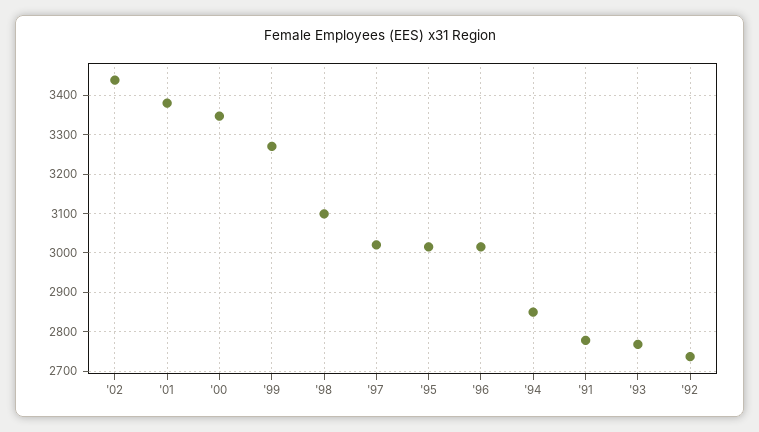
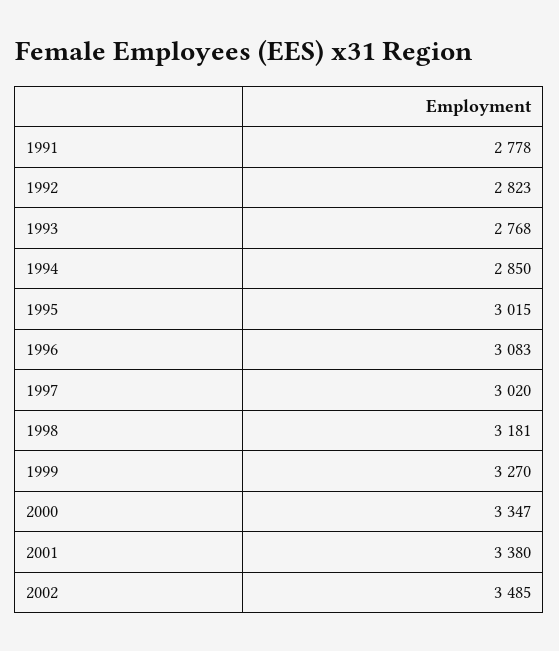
  {
-   "'02": 3440,
+   "'02": 3485,
    "'01": 3380,
    "'00": 3347,
    "'99": 3270,
-   "'98": 3100,
+   "'98": 3181,
    "'97": 3020,
    "'95": 3015,
-   "'96": 3020,
+   "'96": 3083,
    "'94": 2850,
    "'91": 2778,
    "'93": 2768,
-   "'92": 2740
+   "'92": 2823
  }

